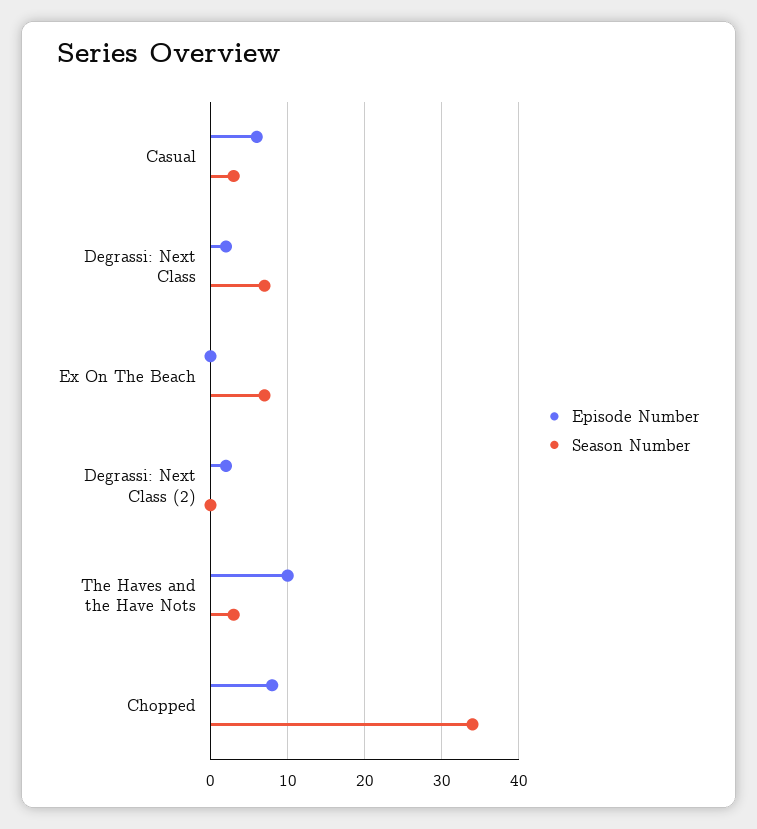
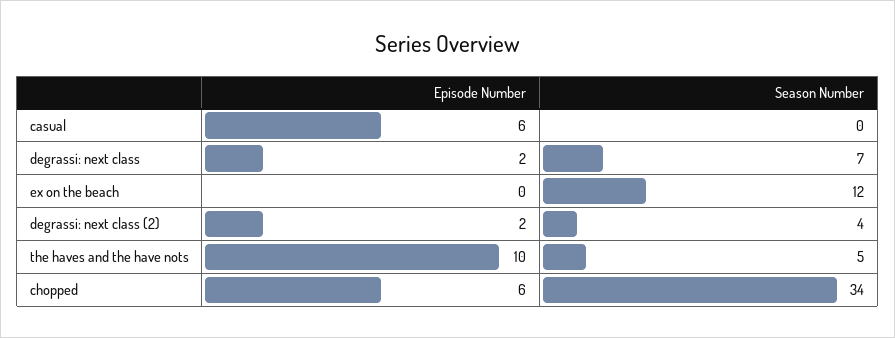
  {
    "Episode Number": {
      "Casual": 6,
      "Degrassi: Next Class": 2,
      "Ex On The Beach": 0,
      "Degrassi: Next Class (2)": 2,
      "The Haves and the Have Nots": 10,
-     "Chopped": 8
+     "Chopped": 6
    },
    "Season Number": {
-     "Casual": 3,
+     "Casual": 0,
      "Degrassi: Next Class": 7,
-     "Ex On The Beach": 7,
+     "Ex On The Beach": 12,
-     "Degrassi: Next Class (2)": 0,
+     "Degrassi: Next Class (2)": 4,
-     "The Haves and the Have Nots": 3,
+     "The Haves and the Have Nots": 5,
      "Chopped": 34
    }
  }

